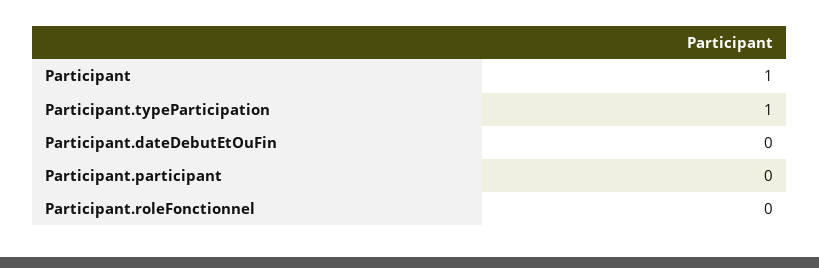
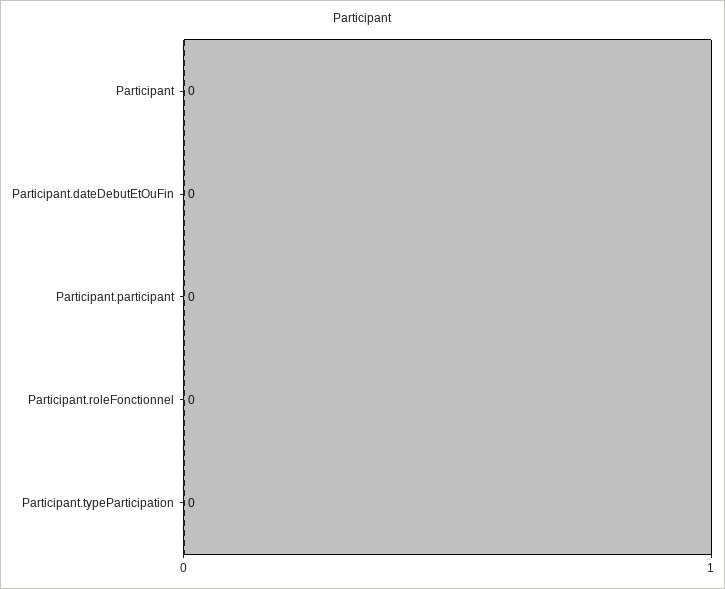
  {
-   "Participant": 1,
+   "Participant": 0,
-   "Participant.typeParticipation": 1,
+   "Participant.typeParticipation": 0,
    "Participant.dateDebutEtOuFin": 0,
    "Participant.participant": 0,
    "Participant.roleFonctionnel": 0
  }

